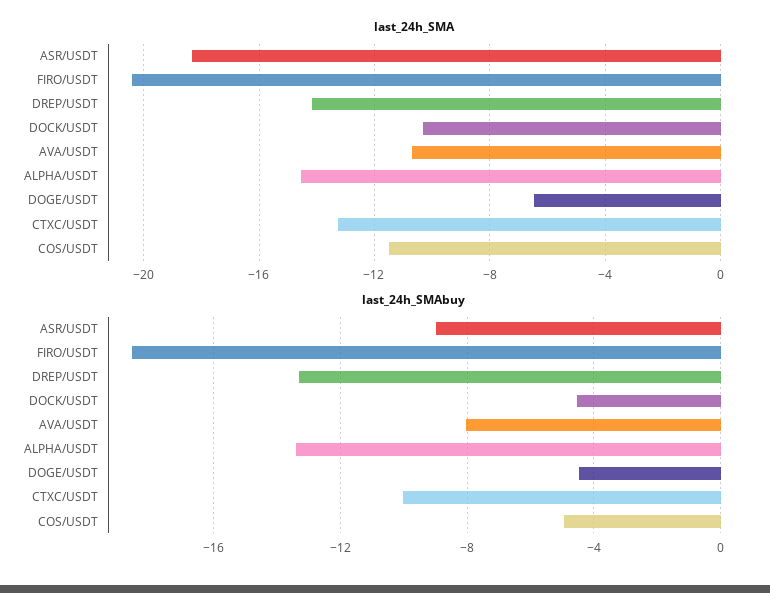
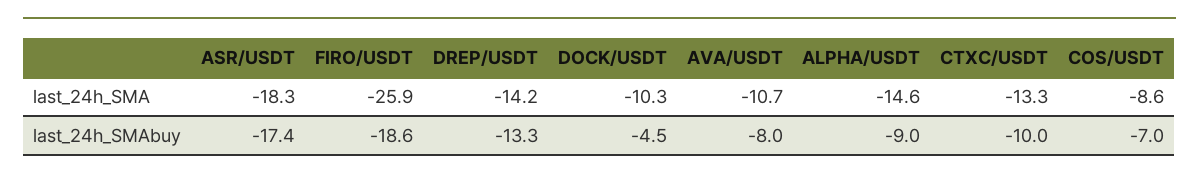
  {
    "last_24h_SMA": {
      "ASR/USDT": -18.3,
-     "FIRO/USDT": -20.5,
+     "FIRO/USDT": -25.9,
      "DREP/USDT": -14.2,
      "DOCK/USDT": -10.3,
      "AVA/USDT": -10.7,
      "ALPHA/USDT": -14.6,
-     "DOGE/USDT": -6.5,
      "CTXC/USDT": -13.3,
-     "COS/USDT": -11.5
+     "COS/USDT": -8.6
    },
    "last_24h_SMAbuy": {
-     "ASR/USDT": -9,
+     "ASR/USDT": -17.4,
      "FIRO/USDT": -18.6,
      "DREP/USDT": -13.3,
      "DOCK/USDT": -4.5,
      "AVA/USDT": -8,
-     "ALPHA/USDT": -13.5,
+     "ALPHA/USDT": -9,
-     "DOGE/USDT": -4.5,
      "CTXC/USDT": -10,
-     "COS/USDT": -5
+     "COS/USDT": -7
    }
  }

